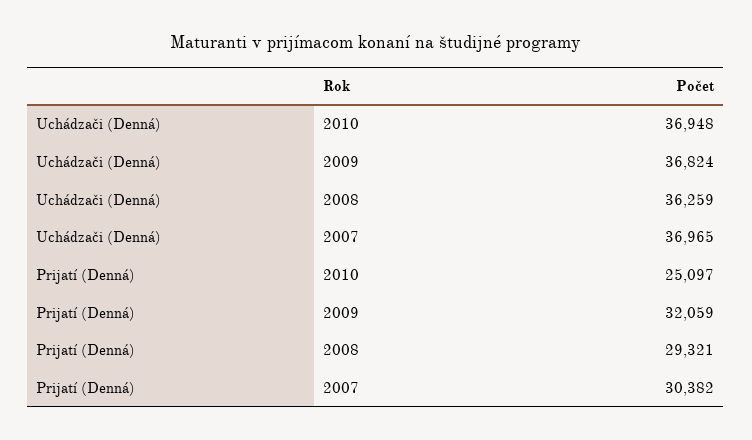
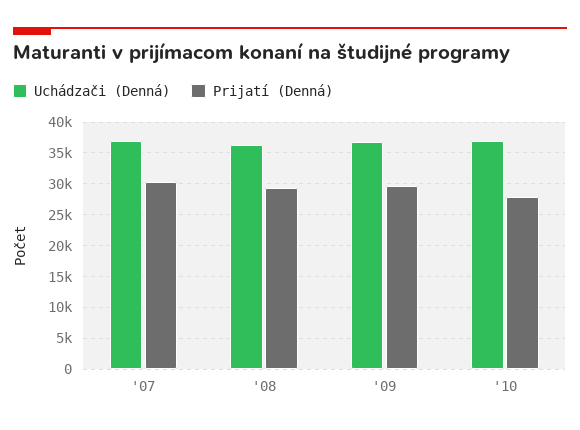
  {
    "Uchádzači (Denná)": {
      "2010": 36948,
      "2009": 36824,
      "2008": 36259,
      "2007": 36965
    },
    "Prijatí (Denná)": {
-     "2010": 25097,
+     "2010": 28000,
-     "2009": 32059,
+     "2009": 30000,
      "2008": 29321,
      "2007": 30382
    }
  }

